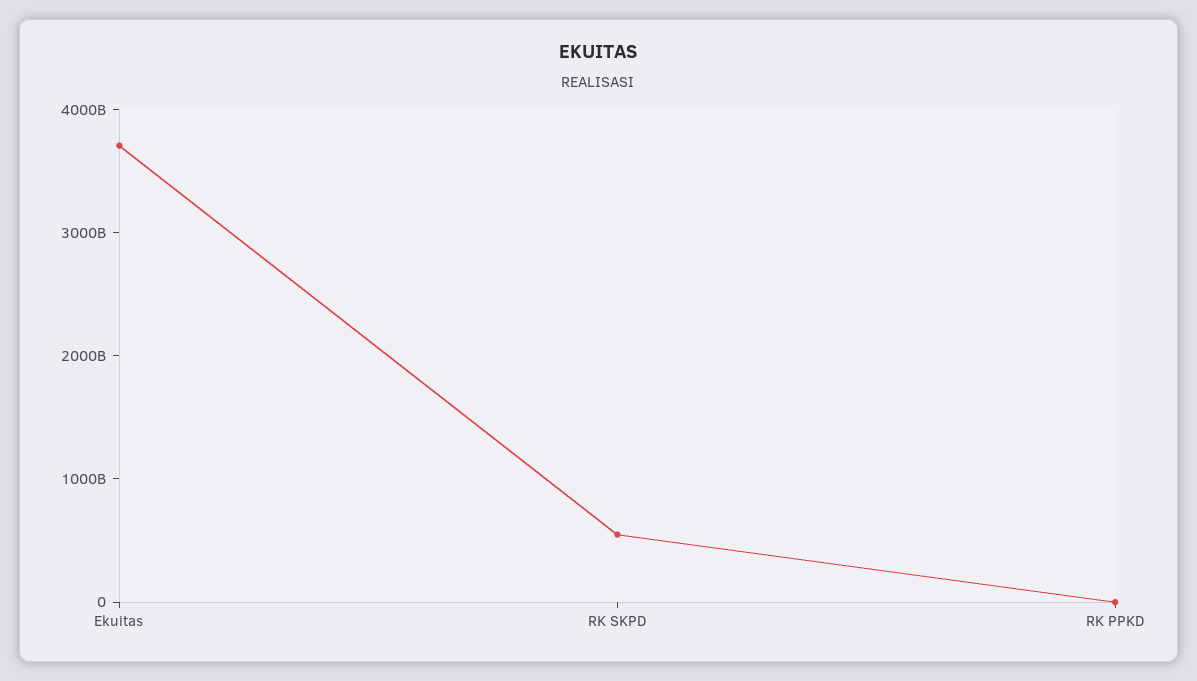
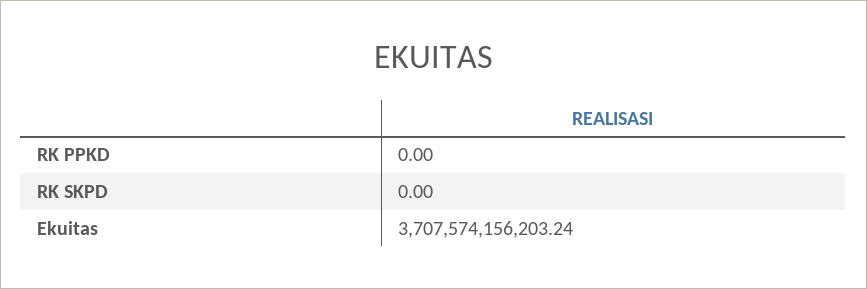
  {
    "Ekuitas": 3707574156203.24,
-   "RK SKPD": 600000000000,
+   "RK SKPD": 0,
    "RK PPKD": 0
  }

